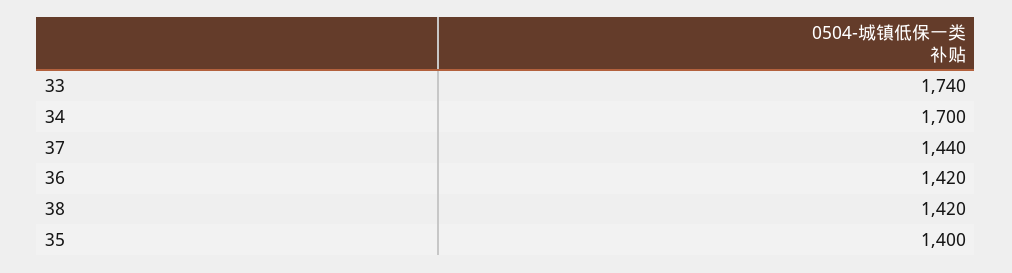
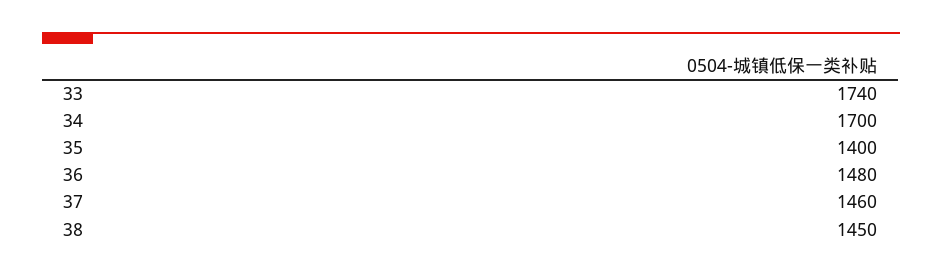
  {
    "33": 1740,
    "34": 1700,
-   "37": 1440,
+   "37": 1460,
-   "36": 1420,
+   "36": 1480,
-   "38": 1420,
+   "38": 1450,
    "35": 1400
  }

